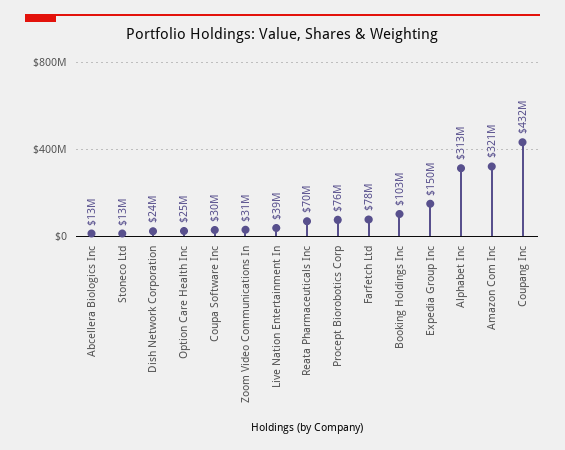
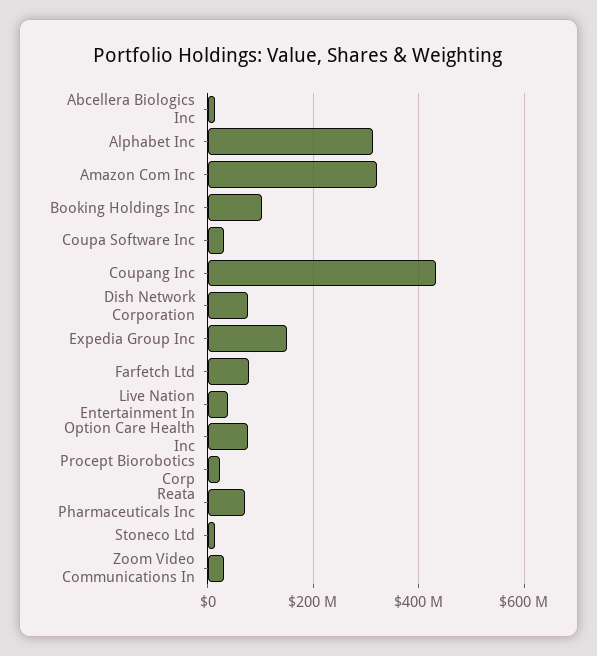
  {
    "Abcellera Biologics Inc": 13000000,
    "Stoneco Ltd": 13000000,
-   "Dish Network Corporation": 24000000,
+   "Dish Network Corporation": 80000000,
-   "Option Care Health Inc": 25000000,
+   "Option Care Health Inc": 80000000,
    "Coupa Software Inc": 30000000,
    "Zoom Video Communications In": 31000000,
    "Live Nation Entertainment In": 39000000,
    "Reata Pharmaceuticals Inc": 70000000,
-   "Procept Biorobotics Corp": 76000000,
+   "Procept Biorobotics Corp": 20000000,
    "Farfetch Ltd": 78000000,
    "Booking Holdings Inc": 103000000,
    "Expedia Group Inc": 150000000,
    "Alphabet Inc": 313000000,
    "Amazon Com Inc": 321000000,
    "Coupang Inc": 432000000
  }

